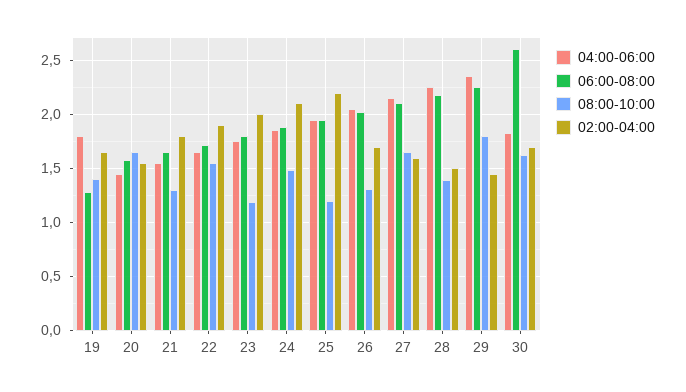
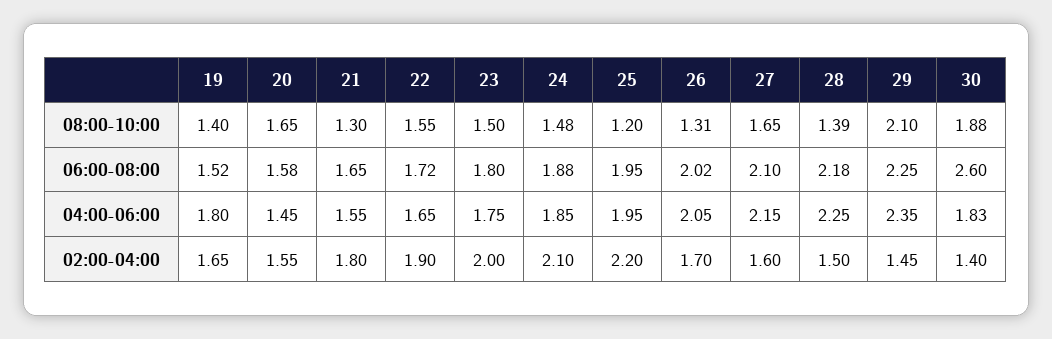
  {
    "04:00-06:00": {
      "19": 1.8,
      "20": 1.45,
      "21": 1.55,
      "22": 1.65,
      "23": 1.75,
      "24": 1.85,
      "25": 1.95,
      "26": 2.05,
      "27": 2.15,
      "28": 2.25,
      "29": 2.35,
      "30": 1.83
    },
    "06:00-08:00": {
-     "19": 1.3,
+     "19": 1.52,
      "20": 1.58,
      "21": 1.65,
      "22": 1.72,
      "23": 1.8,
      "24": 1.88,
      "25": 1.95,
      "26": 2.02,
      "27": 2.1,
      "28": 2.18,
      "29": 2.25,
      "30": 2.6
    },
    "08:00-10:00": {
      "19": 1.4,
      "20": 1.65,
      "21": 1.3,
      "22": 1.55,
-     "23": 1.2,
+     "23": 1.5,
      "24": 1.48,
      "25": 1.2,
      "26": 1.31,
      "27": 1.65,
      "28": 1.39,
-     "29": 1.8,
+     "29": 2.1,
-     "30": 1.6
+     "30": 1.88
    },
    "02:00-04:00": {
      "19": 1.65,
      "20": 1.55,
      "21": 1.8,
      "22": 1.9,
      "23": 2,
      "24": 2.1,
      "25": 2.2,
      "26": 1.7,
      "27": 1.6,
      "28": 1.5,
      "29": 1.45,
-     "30": 1.7
+     "30": 1.4
    }
  }

